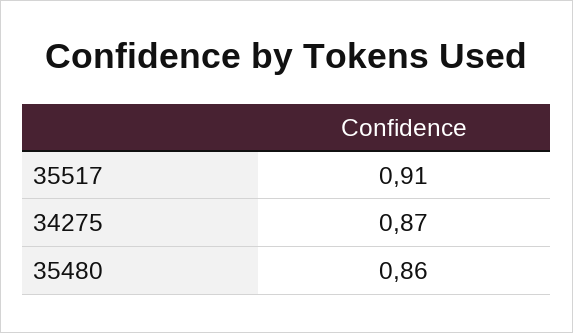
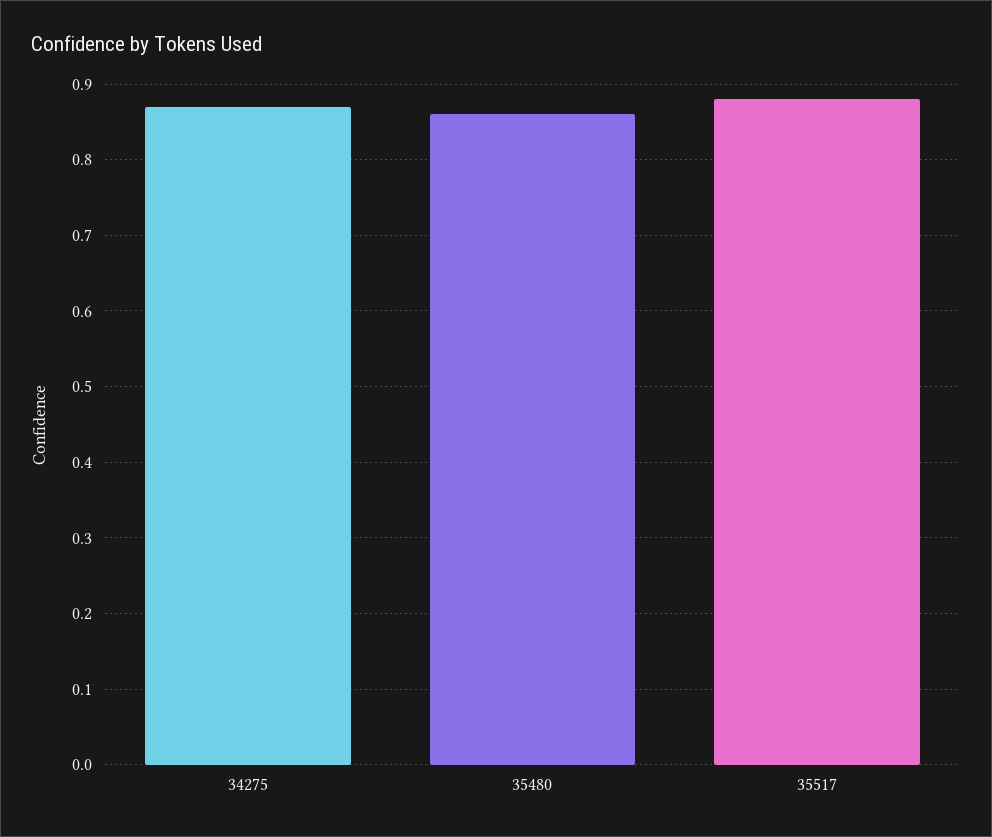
  {
-   "35517": 0.91,
+   "35517": 0.88,
    "34275": 0.87,
    "35480": 0.86
  }

